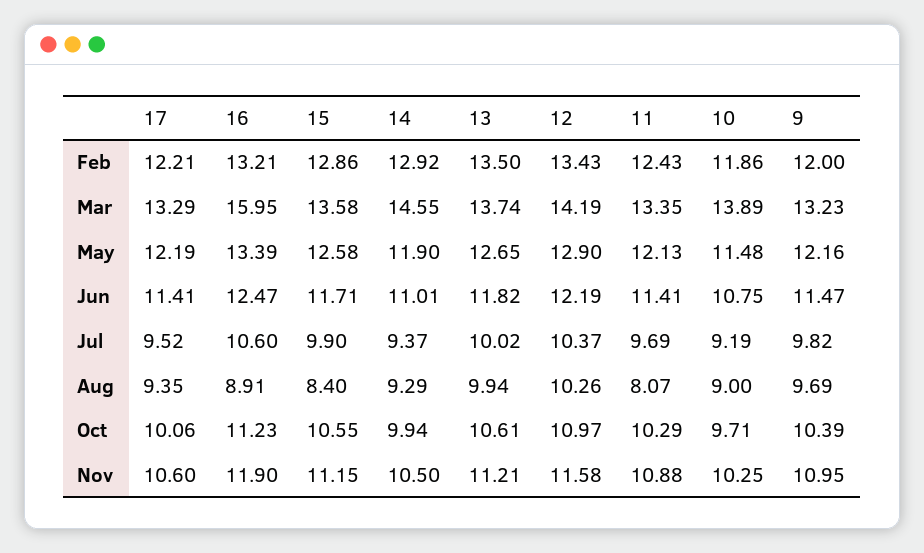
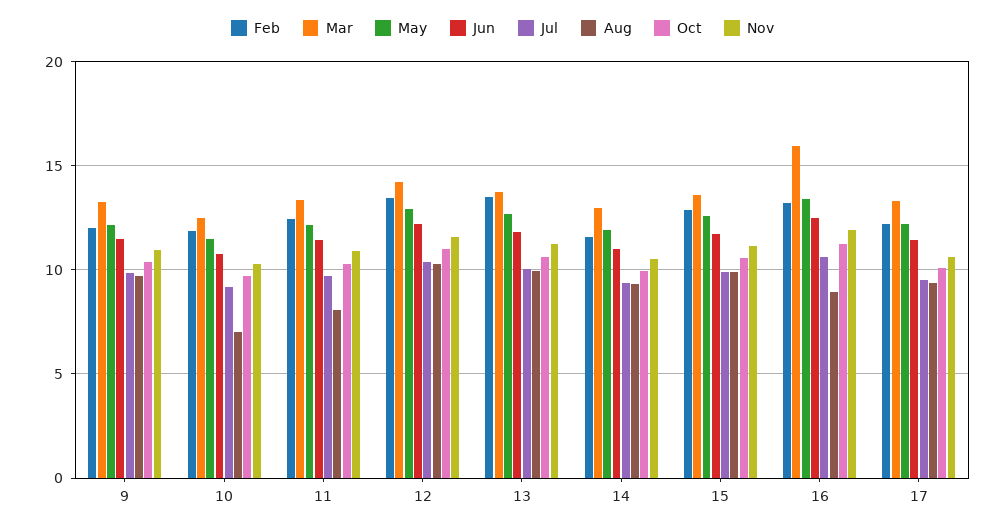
  {
    "Feb": {
      "17": 12.21,
      "16": 13.21,
      "15": 12.86,
-     "14": 12.92,
+     "14": 11.5,
      "13": 13.5,
      "12": 13.43,
      "11": 12.43,
      "10": 11.86,
      "9": 12
    },
    "Mar": {
      "17": 13.29,
      "16": 15.95,
      "15": 13.58,
-     "14": 14.55,
+     "14": 13,
      "13": 13.74,
      "12": 14.19,
      "11": 13.35,
-     "10": 13.89,
+     "10": 12.5,
      "9": 13.23
    },
    "May": {
      "17": 12.19,
      "16": 13.39,
      "15": 12.58,
      "14": 11.9,
      "13": 12.65,
      "12": 12.9,
      "11": 12.13,
      "10": 11.48,
      "9": 12.16
    },
    "Jun": {
      "17": 11.41,
      "16": 12.47,
      "15": 11.71,
      "14": 11.01,
      "13": 11.82,
      "12": 12.19,
      "11": 11.41,
      "10": 10.75,
      "9": 11.47
    },
    "Jul": {
      "17": 9.52,
      "16": 10.6,
      "15": 9.9,
      "14": 9.37,
      "13": 10.02,
      "12": 10.37,
      "11": 9.69,
      "10": 9.19,
      "9": 9.82
    },
    "Aug": {
      "17": 9.35,
      "16": 8.91,
-     "15": 8.4,
+     "15": 10,
      "14": 9.29,
      "13": 9.94,
      "12": 10.26,
      "11": 8.07,
-     "10": 9,
+     "10": 7,
      "9": 9.69
    },
    "Oct": {
      "17": 10.06,
      "16": 11.23,
      "15": 10.55,
      "14": 9.94,
      "13": 10.61,
      "12": 10.97,
      "11": 10.29,
      "10": 9.71,
      "9": 10.39
    },
    "Nov": {
      "17": 10.6,
      "16": 11.9,
      "15": 11.15,
      "14": 10.5,
      "13": 11.21,
      "12": 11.58,
      "11": 10.88,
      "10": 10.25,
      "9": 10.95
    }
  }

